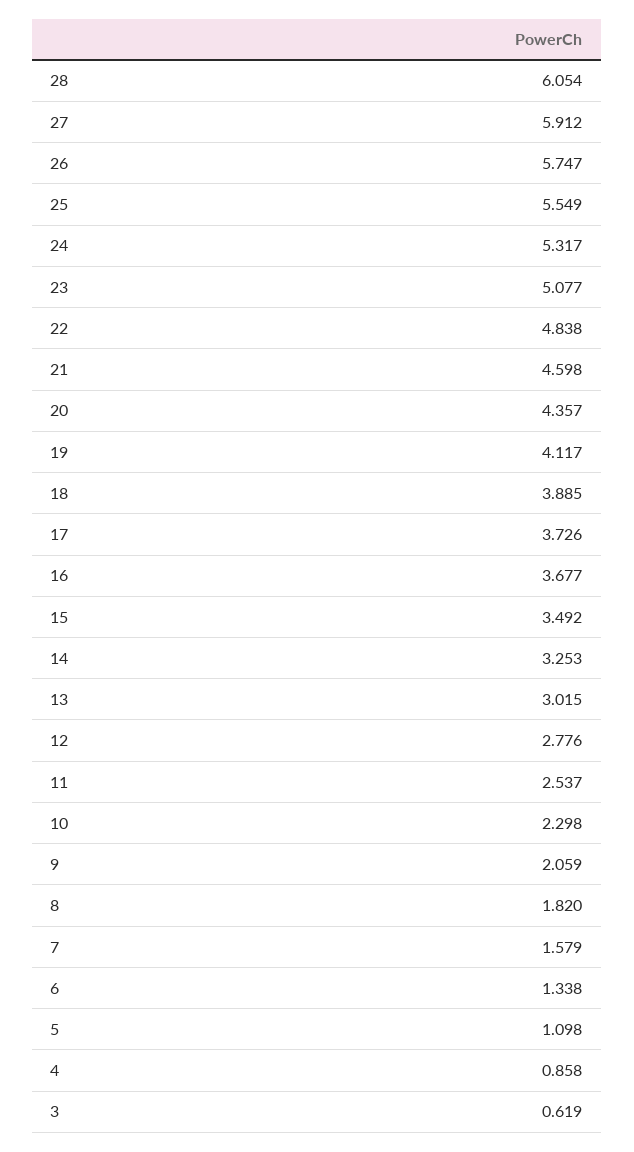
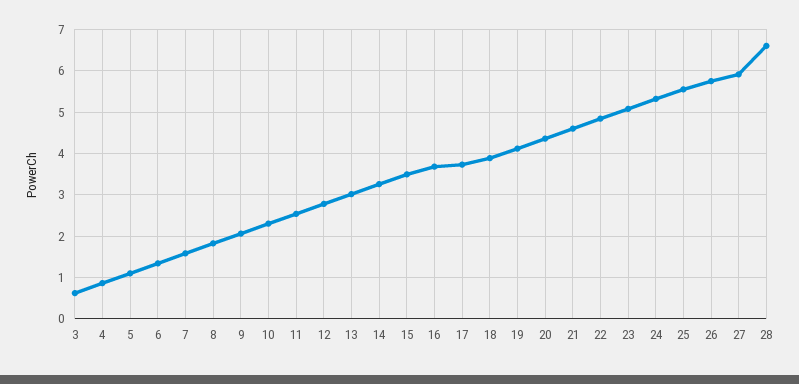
  {
-   "28": 6.054,
+   "28": 6.6,
    "27": 5.912,
    "26": 5.747,
    "25": 5.549,
    "24": 5.317,
    "23": 5.077,
    "22": 4.838,
    "21": 4.598,
    "20": 4.357,
    "19": 4.117,
    "18": 3.885,
    "17": 3.726,
    "16": 3.677,
    "15": 3.492,
    "14": 3.253,
    "13": 3.015,
    "12": 2.776,
    "11": 2.537,
    "10": 2.298,
    "9": 2.059,
    "8": 1.82,
    "7": 1.579,
    "6": 1.338,
    "5": 1.098,
    "4": 0.858,
    "3": 0.619
  }

